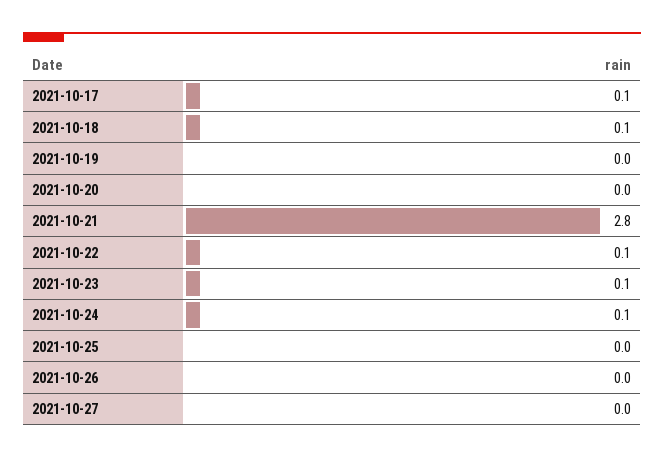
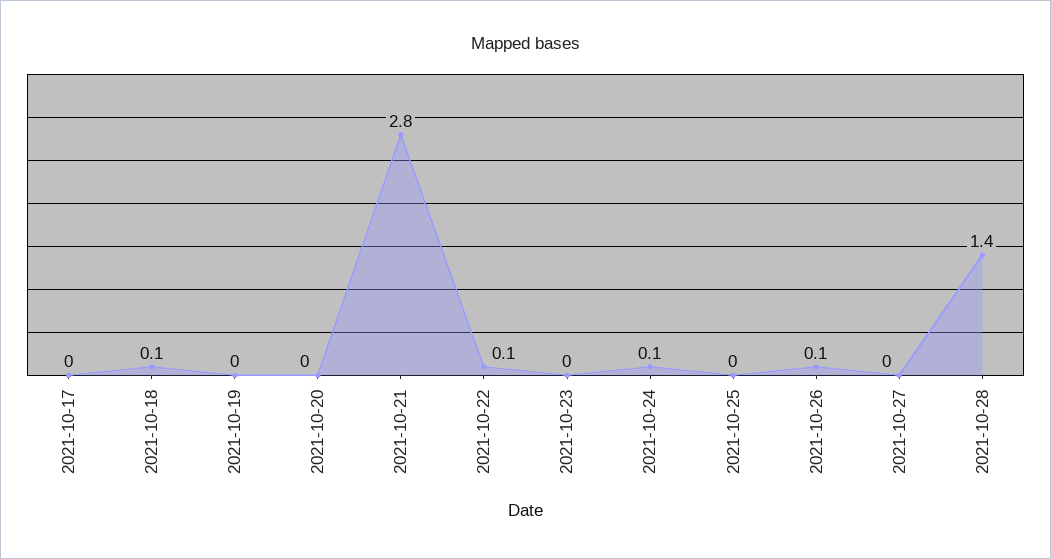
  {
-   "2021-10-17": 0.1,
+   "2021-10-17": 0,
    "2021-10-18": 0.1,
    "2021-10-19": 0,
    "2021-10-20": 0,
    "2021-10-21": 2.8,
    "2021-10-22": 0.1,
-   "2021-10-23": 0.1,
+   "2021-10-23": 0,
    "2021-10-24": 0.1,
    "2021-10-25": 0,
-   "2021-10-26": 0,
+   "2021-10-26": 0.1,
-   "2021-10-27": 0
+   "2021-10-27": 0,
+   "2021-10-28": 1.4
  }

